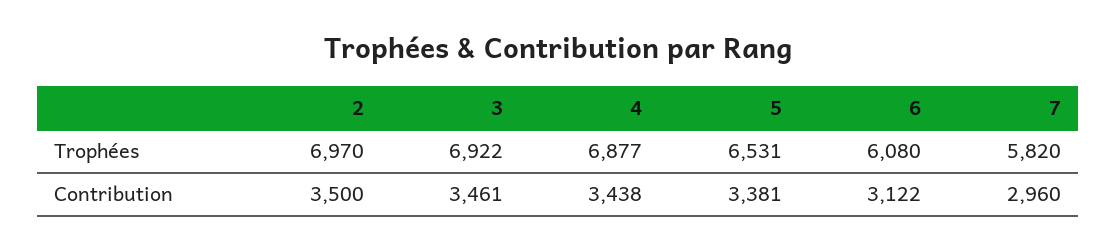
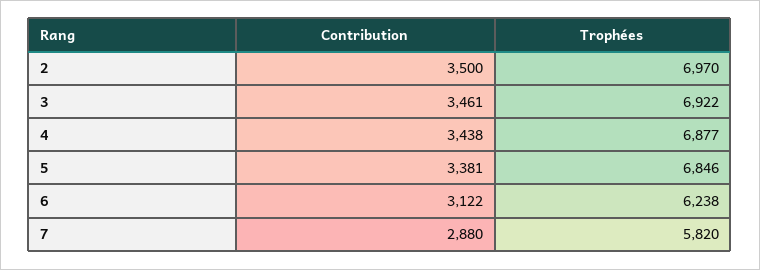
  {
    "2": {
      "Trophées": 6970,
      "Contribution": 3500
    },
    "3": {
      "Trophées": 6922,
      "Contribution": 3461
    },
    "4": {
      "Trophées": 6877,
      "Contribution": 3438
    },
    "5": {
-     "Trophées": 6531,
+     "Trophées": 6846,
      "Contribution": 3381
    },
    "6": {
-     "Trophées": 6080,
+     "Trophées": 6238,
      "Contribution": 3122
    },
    "7": {
      "Trophées": 5820,
-     "Contribution": 2960
+     "Contribution": 2880
    }
  }

